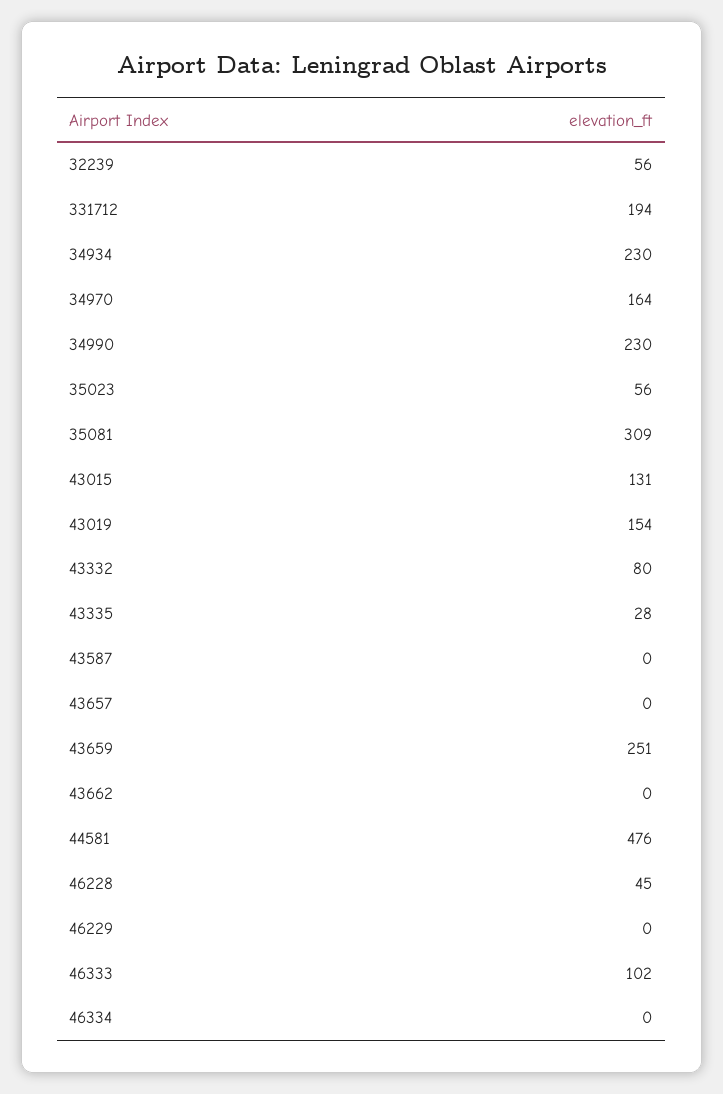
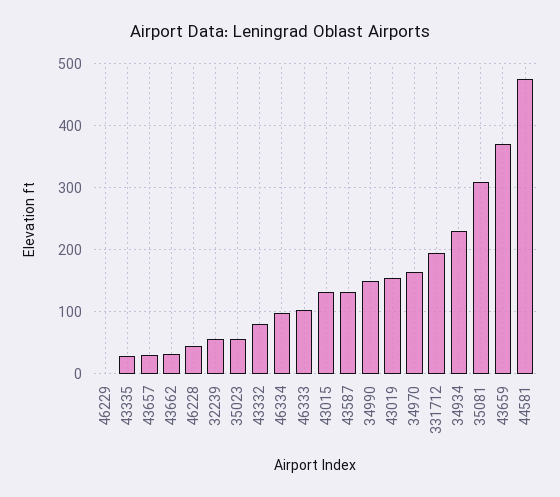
  {
    "32239": 56,
    "331712": 194,
    "34934": 230,
    "34970": 164,
-   "34990": 230,
+   "34990": 150,
    "35023": 56,
    "35081": 309,
    "43015": 131,
    "43019": 154,
    "43332": 80,
    "43335": 28,
-   "43587": 0,
+   "43587": 130,
-   "43657": 0,
+   "43657": 30,
-   "43659": 251,
+   "43659": 370,
-   "43662": 0,
+   "43662": 30,
    "44581": 476,
    "46228": 45,
    "46229": 0,
    "46333": 102,
-   "46334": 0
+   "46334": 100
  }

